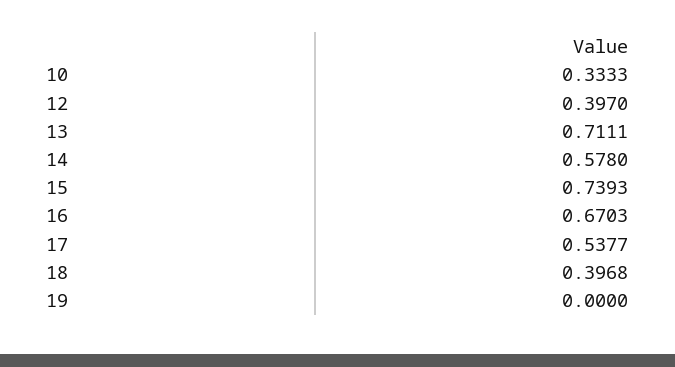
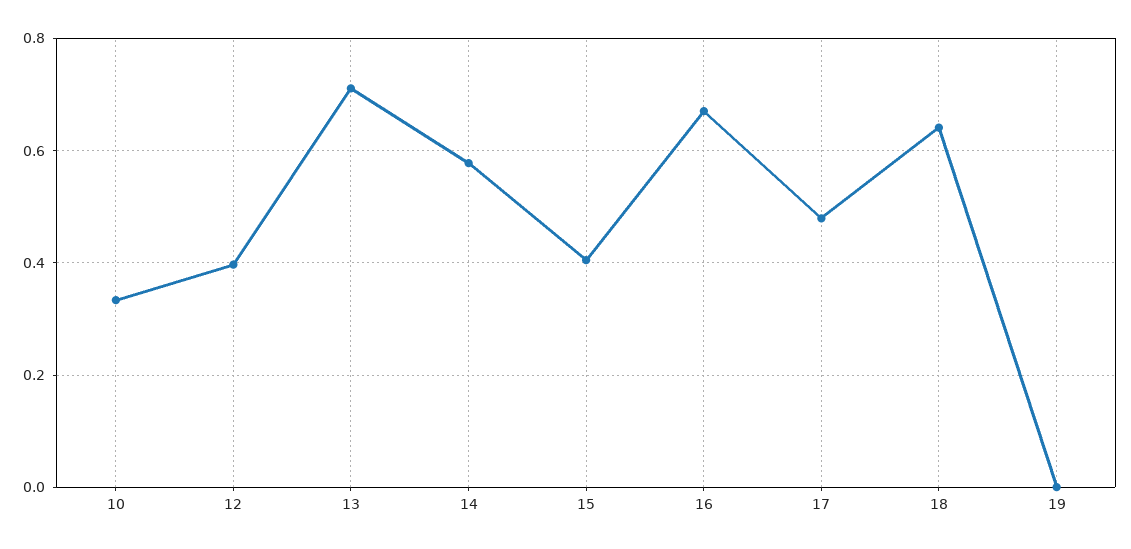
  {
    "10": 0.3333,
    "12": 0.397,
    "13": 0.7111,
    "14": 0.578,
-   "15": 0.7393,
+   "15": 0.4,
    "16": 0.6703,
-   "17": 0.5377,
+   "17": 0.48,
-   "18": 0.3968,
+   "18": 0.64,
    "19": 0
  }

